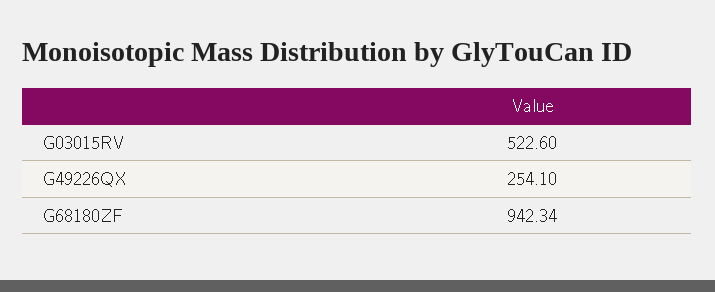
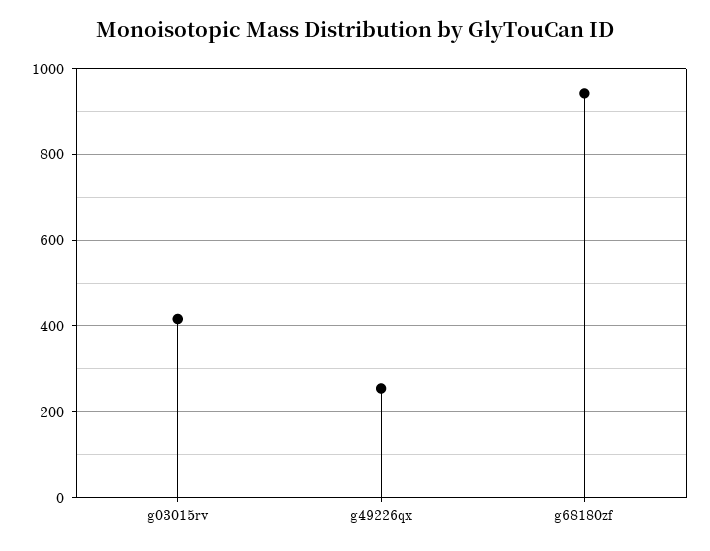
  {
-   "G03015RV": 522.6,
+   "G03015RV": 420,
    "G49226QX": 254.1,
    "G68180ZF": 942.34
  }

